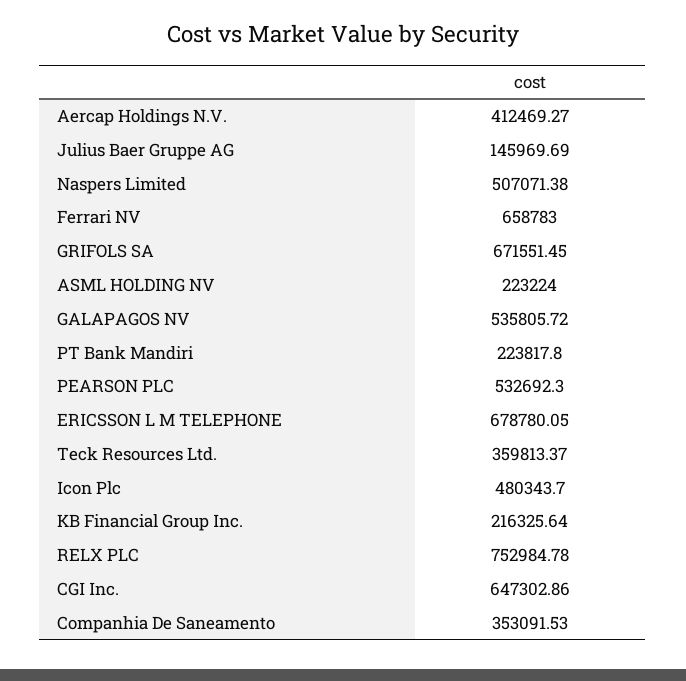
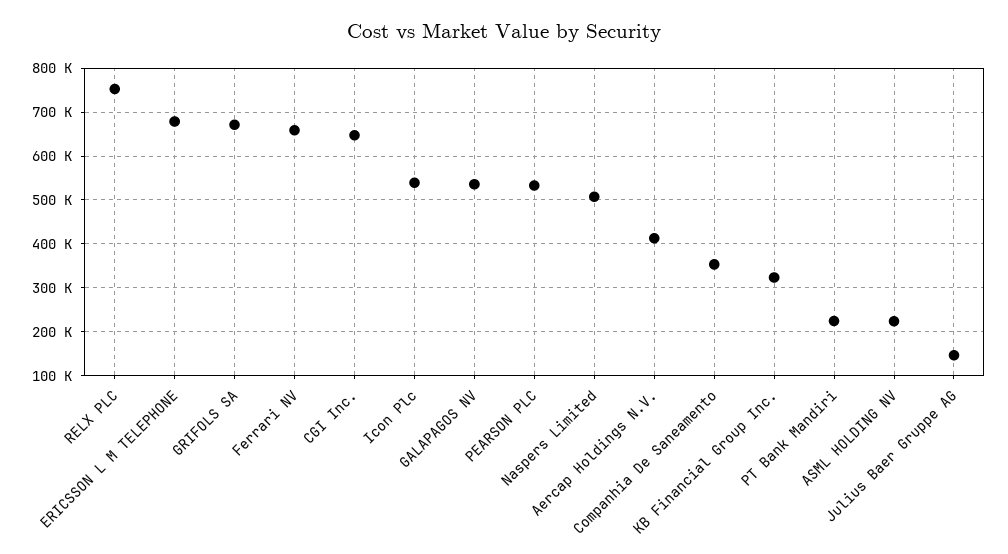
  {
    "Aercap Holdings N.V.": 412469.27,
    "Julius Baer Gruppe AG": 145969.69,
    "Naspers Limited": 507071.38,
    "Ferrari NV": 658783,
    "GRIFOLS SA": 671551.45,
    "ASML HOLDING NV": 223224,
    "GALAPAGOS NV": 535805.72,
    "PT Bank Mandiri": 223817.8,
    "PEARSON PLC": 532692.3,
    "ERICSSON L M TELEPHONE": 678780.05,
-   "Teck Resources Ltd.": 359813.37,
-   "Icon Plc": 480343.7,
+   "Icon Plc": 540000,
-   "KB Financial Group Inc.": 216325.64,
+   "KB Financial Group Inc.": 320000,
    "RELX PLC": 752984.78,
    "CGI Inc.": 647302.86,
    "Companhia De Saneamento": 353091.53
  }

